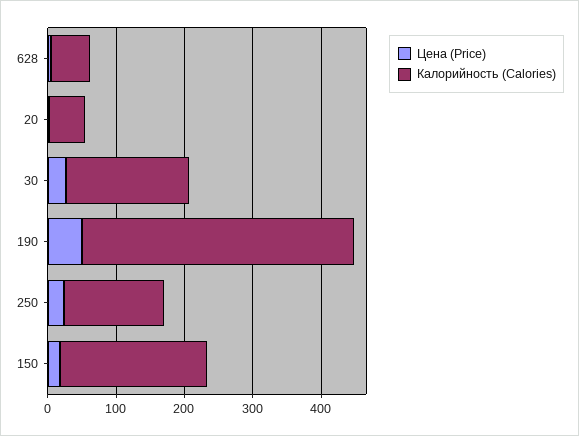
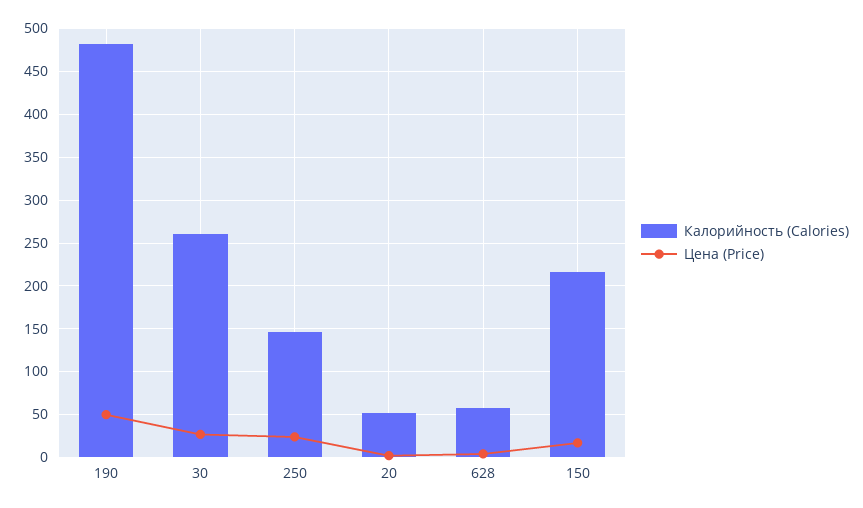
  {
    "Цена (Price)": {
      "628": 0,
      "20": 0,
      "30": 30,
      "190": 50,
      "250": 20,
      "150": 20
    },
    "Калорийность (Calories)": {
      "628": 60,
      "20": 50,
-     "30": 180,
+     "30": 260,
-     "190": 400,
+     "190": 480,
      "250": 150,
      "150": 220
    }
  }

